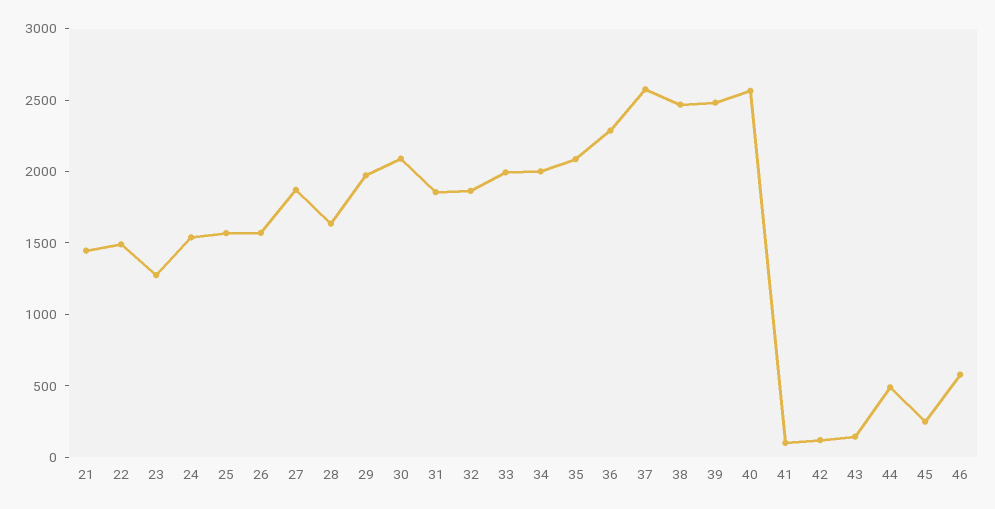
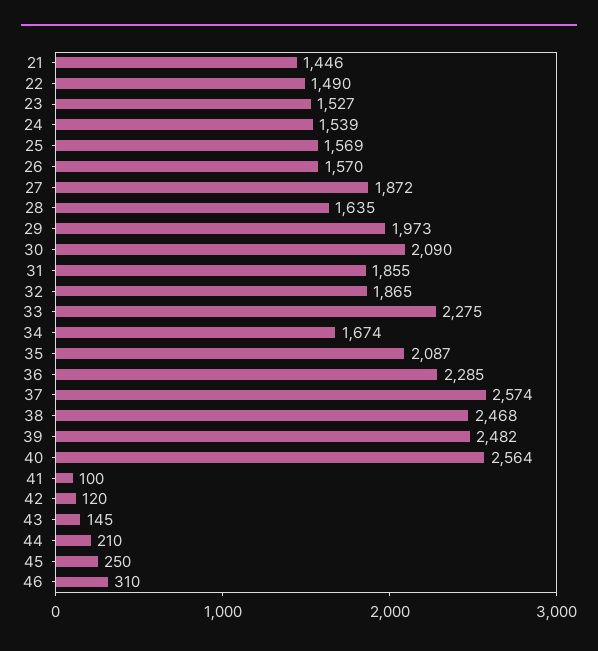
  {
    "21": 1446,
    "22": 1490,
-   "23": 1300,
+   "23": 1527,
    "24": 1539,
    "25": 1569,
    "26": 1570,
    "27": 1872,
    "28": 1635,
    "29": 1973,
    "30": 2090,
    "31": 1855,
    "32": 1865,
-   "33": 2000,
+   "33": 2275,
-   "34": 2000,
+   "34": 1674,
    "35": 2087,
    "36": 2285,
    "37": 2574,
    "38": 2468,
    "39": 2482,
    "40": 2564,
    "41": 100,
    "42": 120,
    "43": 145,
-   "44": 500,
+   "44": 210,
    "45": 250,
-   "46": 600
+   "46": 310
  }

